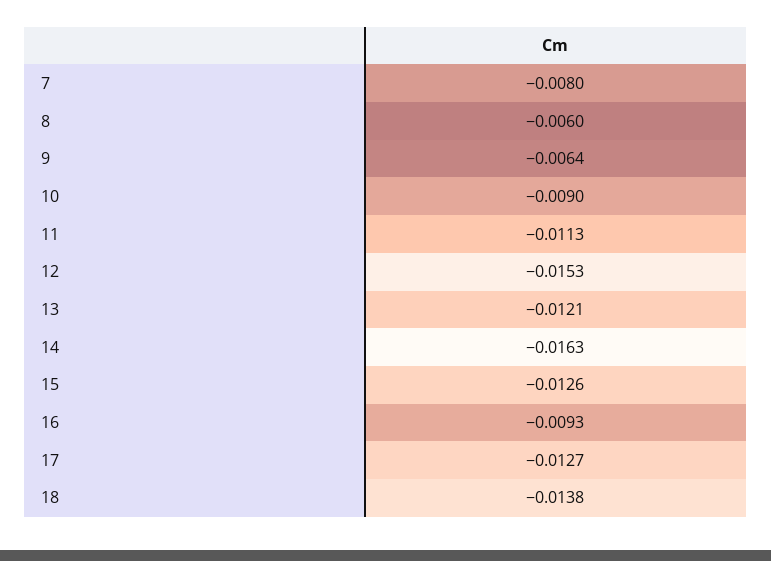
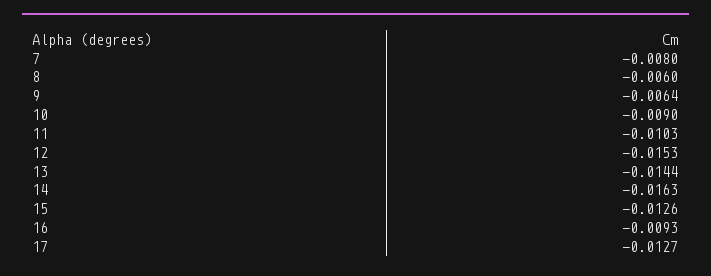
  {
    "7": -0.008,
    "8": -0.006,
    "9": -0.0064,
    "10": -0.009,
-   "11": -0.0113,
+   "11": -0.0103,
    "12": -0.0153,
-   "13": -0.0121,
+   "13": -0.0144,
    "14": -0.0163,
    "15": -0.0126,
    "16": -0.0093,
-   "17": -0.0127,
+   "17": -0.0127
-   "18": -0.0138
  }

